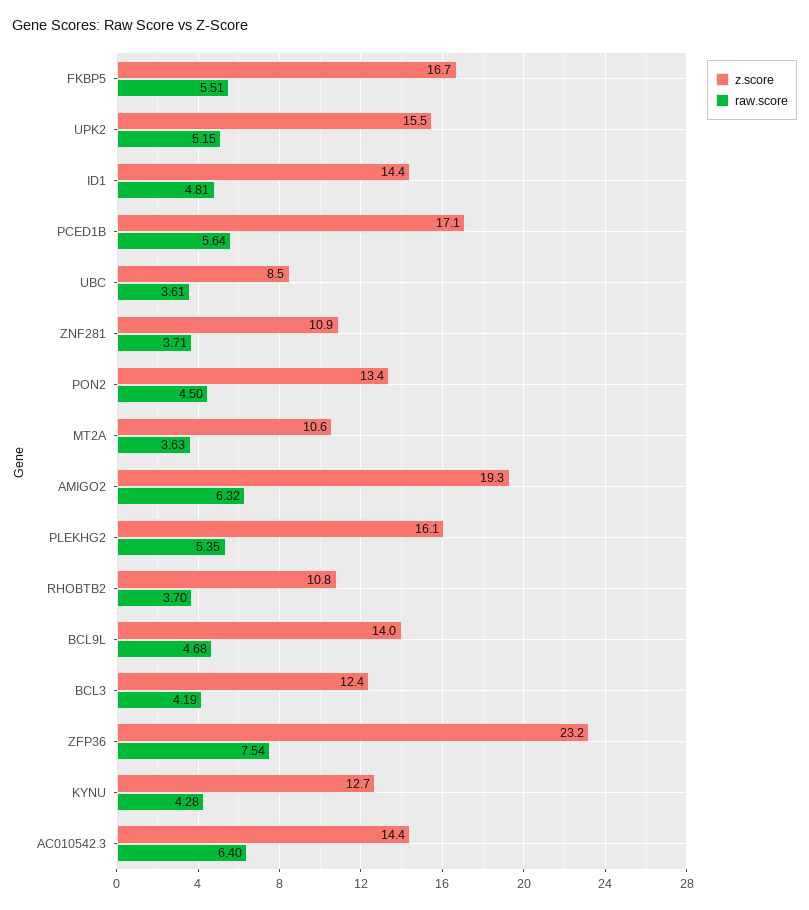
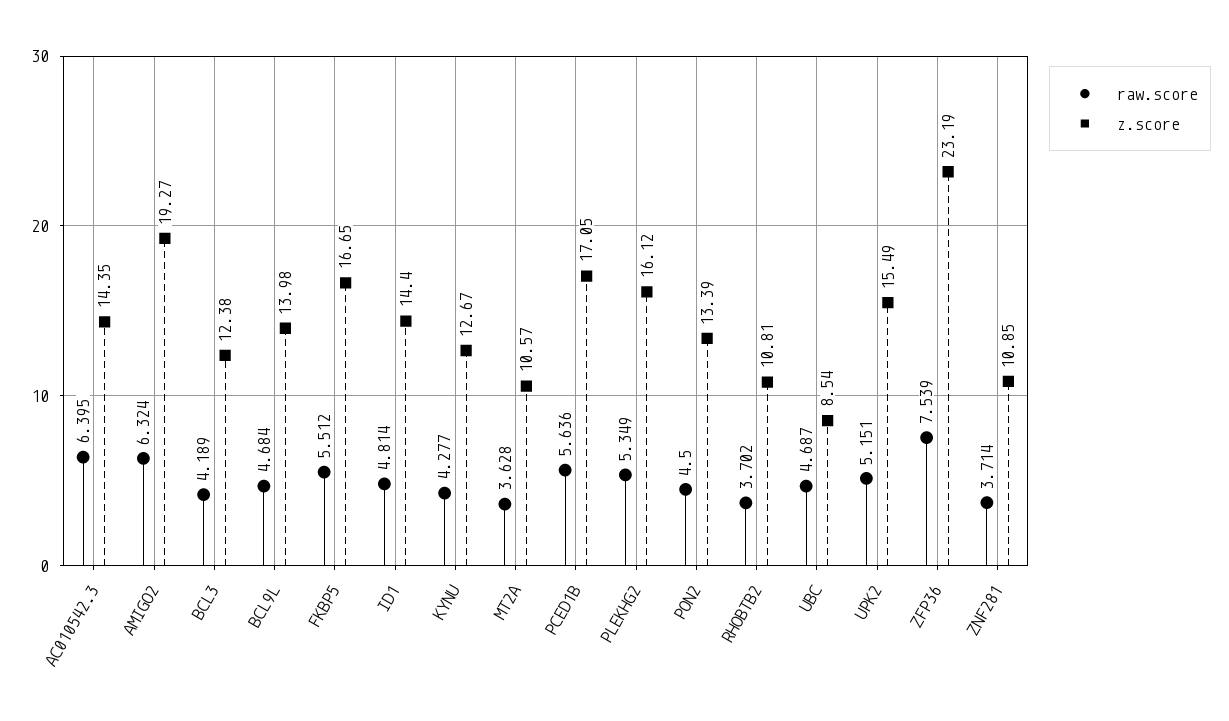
  {
    "z.score": {
      "FKBP5": 16.65,
      "UPK2": 15.49,
      "ID1": 14.4,
      "PCED1B": 17.05,
      "UBC": 8.54,
      "ZNF281": 10.85,
      "PON2": 13.39,
      "MT2A": 10.57,
      "AMIGO2": 19.27,
      "PLEKHG2": 16.12,
      "RHOBTB2": 10.81,
      "BCL9L": 13.98,
      "BCL3": 12.38,
      "ZFP36": 23.19,
      "KYNU": 12.67,
      "AC010542.3": 14.35
    },
    "raw.score": {
      "FKBP5": 5.512,
      "UPK2": 5.151,
      "ID1": 4.814,
      "PCED1B": 5.636,
-     "UBC": 3.61,
+     "UBC": 4.687,
      "ZNF281": 3.714,
      "PON2": 4.5,
      "MT2A": 3.628,
      "AMIGO2": 6.324,
      "PLEKHG2": 5.349,
      "RHOBTB2": 3.702,
      "BCL9L": 4.684,
      "BCL3": 4.189,
      "ZFP36": 7.539,
      "KYNU": 4.277,
      "AC010542.3": 6.395
    }
  }

